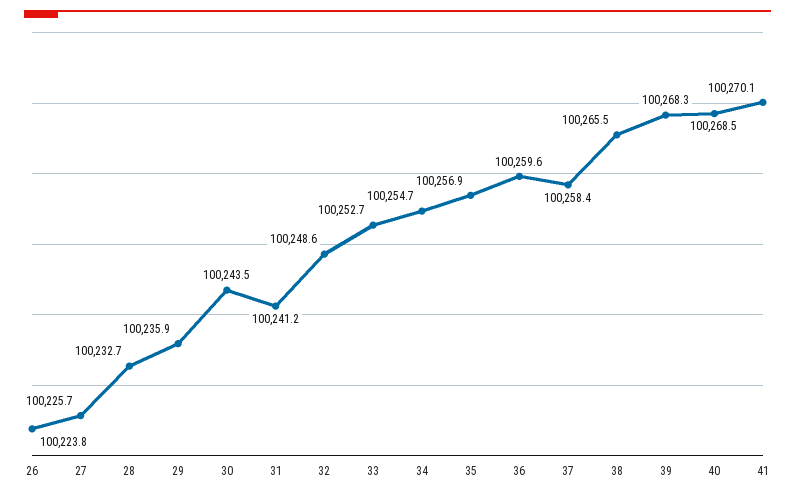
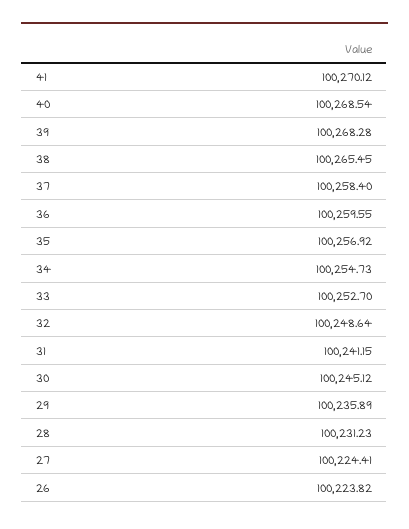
  {
    "26": 100223.82,
-   "27": 100225.7,
+   "27": 100224.41,
-   "28": 100232.7,
+   "28": 100231.23,
    "29": 100235.89,
-   "30": 100243.5,
+   "30": 100245.12,
    "31": 100241.15,
    "32": 100248.64,
    "33": 100252.7,
    "34": 100254.73,
    "35": 100256.92,
    "36": 100259.55,
    "37": 100258.4,
    "38": 100265.45,
    "39": 100268.28,
    "40": 100268.54,
    "41": 100270.12
  }

